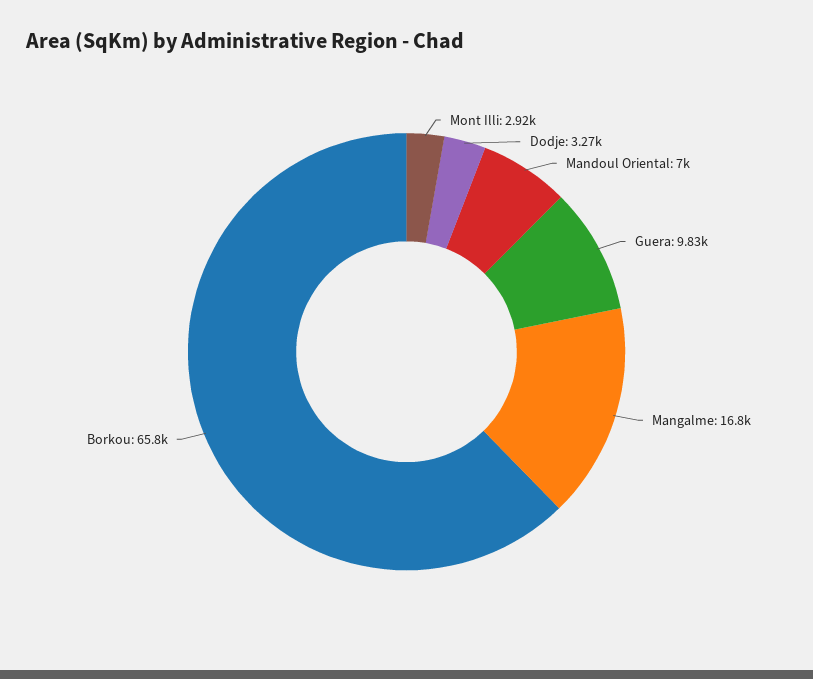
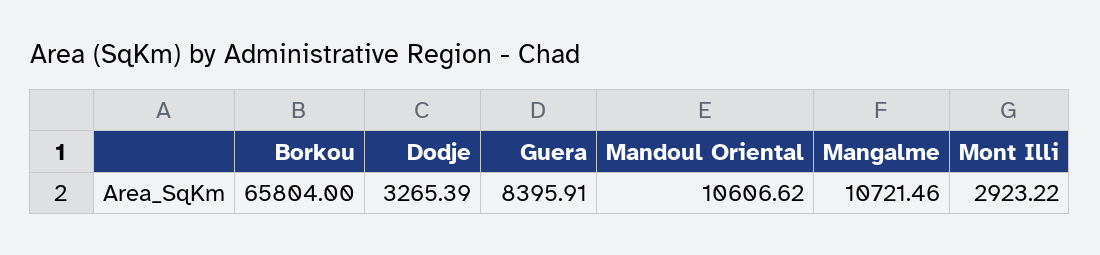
  {
    "Mont Illi": 2923.22,
    "Dodje": 3265.39,
-   "Mandoul Oriental": 7000,
+   "Mandoul Oriental": 10606.62,
-   "Guera": 9830,
+   "Guera": 8395.91,
-   "Mangalme": 16800,
+   "Mangalme": 10721.46,
    "Borkou": 65804
  }

